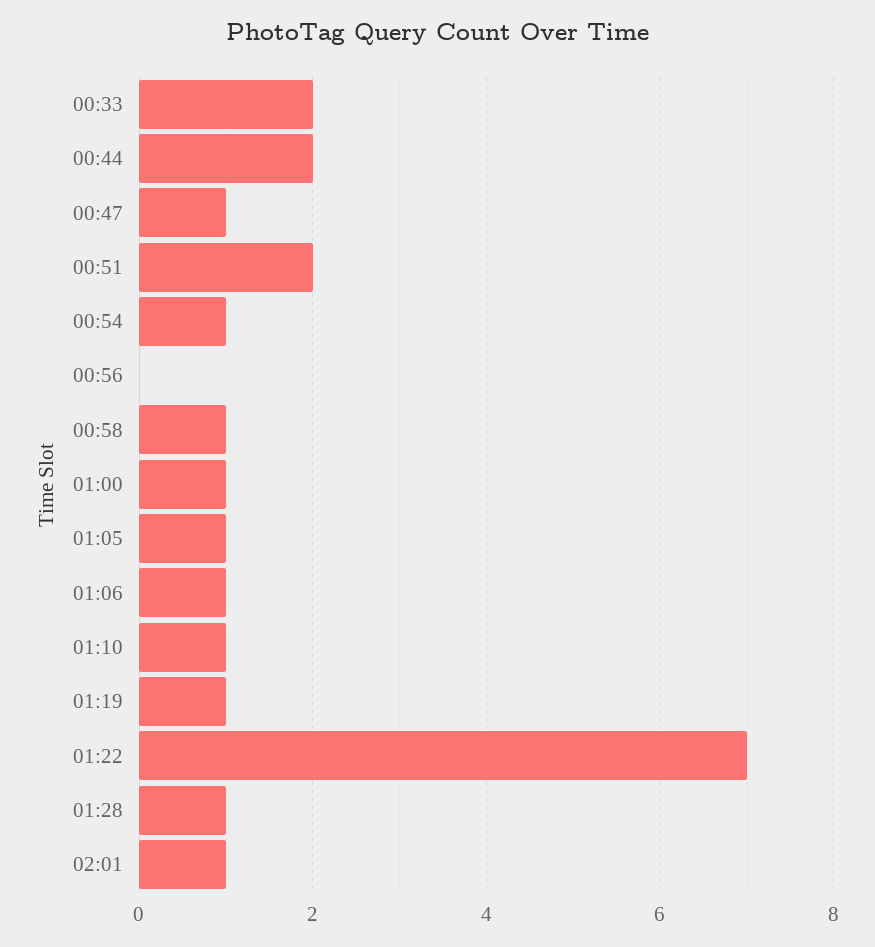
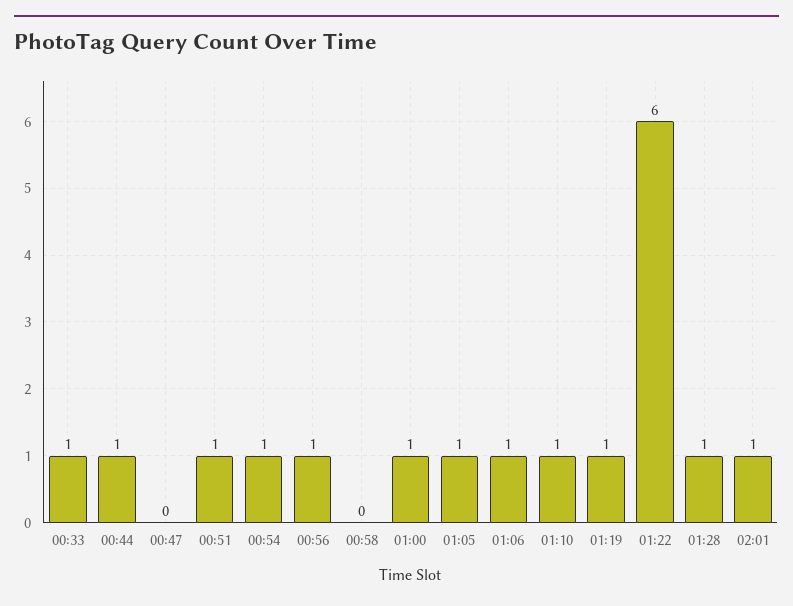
  {
-   "00:33": 2,
+   "00:33": 1,
-   "00:44": 2,
+   "00:44": 1,
-   "00:47": 1,
+   "00:47": 0,
-   "00:51": 2,
+   "00:51": 1,
    "00:54": 1,
-   "00:56": 0,
+   "00:56": 1,
-   "00:58": 1,
+   "00:58": 0,
    "01:00": 1,
    "01:05": 1,
    "01:06": 1,
    "01:10": 1,
    "01:19": 1,
-   "01:22": 7,
+   "01:22": 6,
    "01:28": 1,
    "02:01": 1
  }

